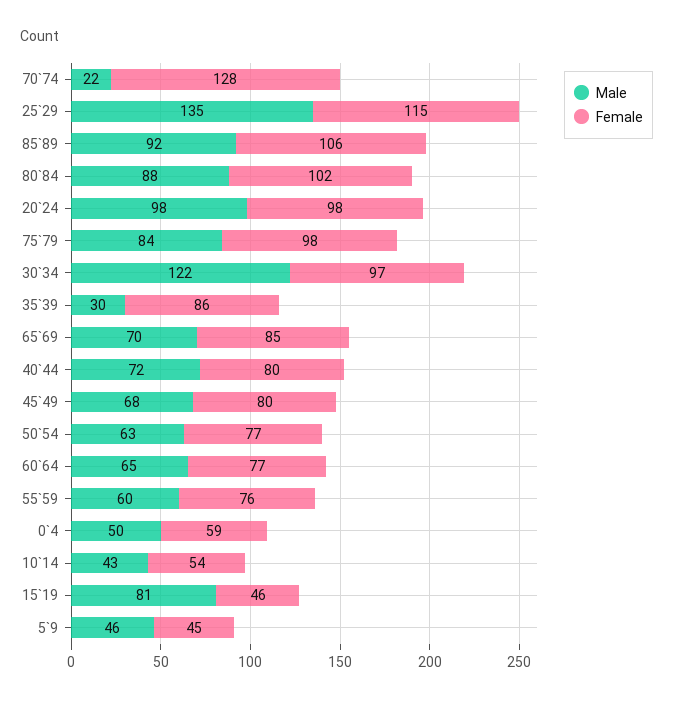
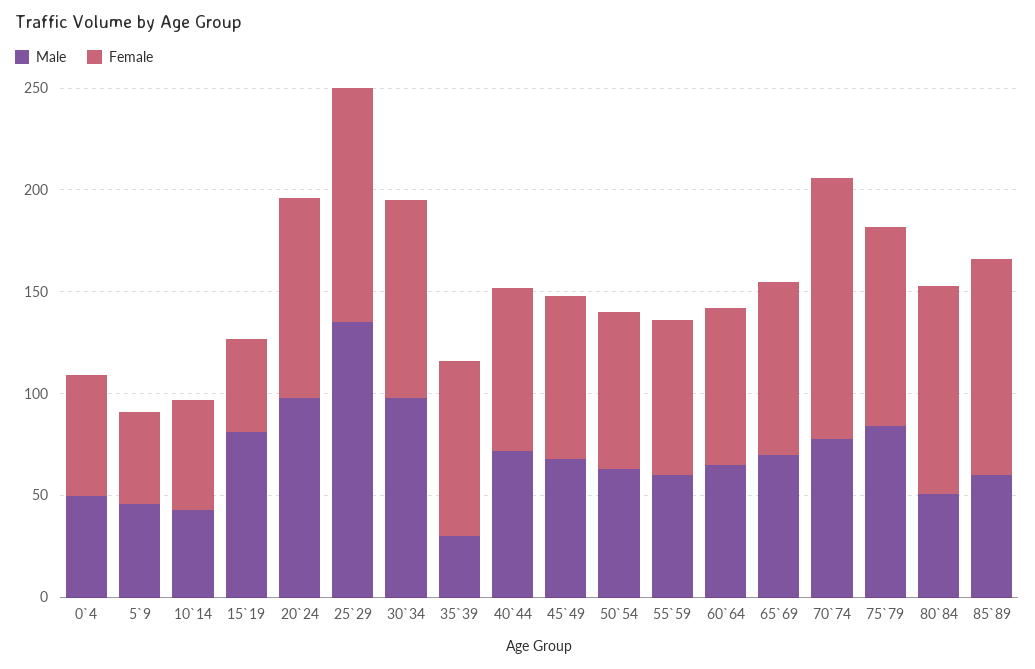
  {
    "Male": {
-     "70`74": 22,
+     "70`74": 80,
      "25`29": 135,
-     "85`89": 92,
+     "85`89": 60,
-     "80`84": 88,
+     "80`84": 50,
      "20`24": 98,
      "75`79": 84,
-     "30`34": 122,
+     "30`34": 100,
      "35`39": 30,
      "65`69": 70,
      "40`44": 72,
      "45`49": 68,
      "50`54": 63,
      "60`64": 65,
      "55`59": 60,
      "0`4": 50,
      "10`14": 43,
      "15`19": 81,
      "5`9": 46
    },
    "Female": {
      "70`74": 128,
      "25`29": 115,
      "85`89": 106,
      "80`84": 102,
      "20`24": 98,
      "75`79": 98,
      "30`34": 97,
      "35`39": 86,
      "65`69": 85,
      "40`44": 80,
      "45`49": 80,
      "50`54": 77,
      "60`64": 77,
      "55`59": 76,
      "0`4": 59,
      "10`14": 54,
      "15`19": 46,
      "5`9": 45
    }
  }

